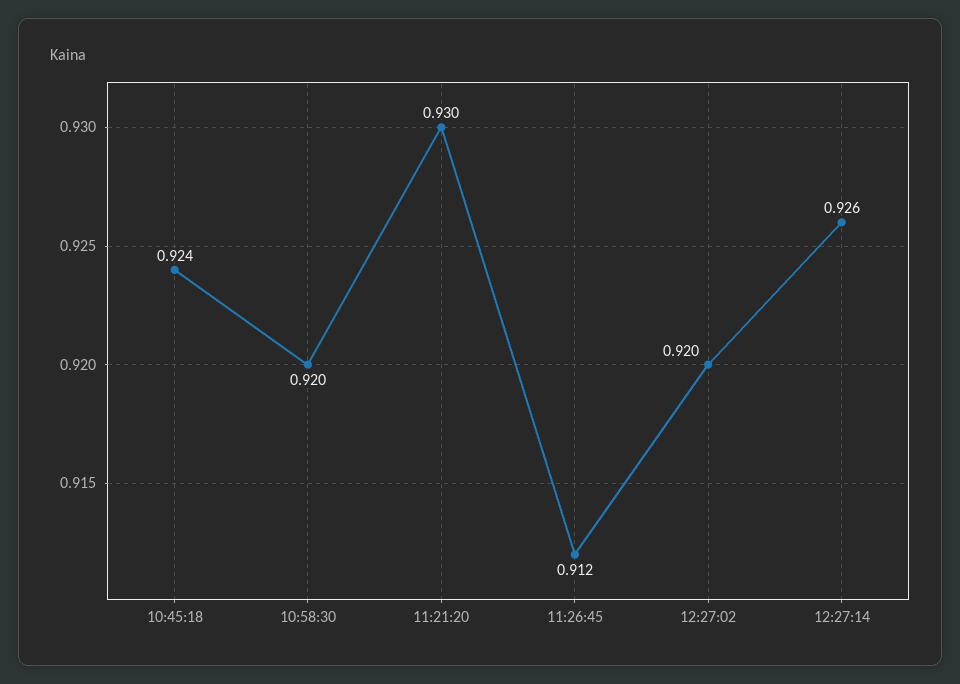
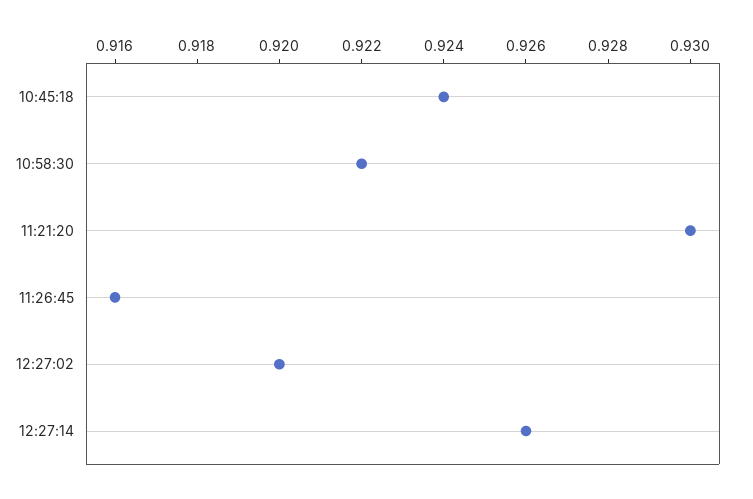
  {
    "10:45:18": 0.924,
-   "10:58:30": 0.92,
+   "10:58:30": 0.922,
    "11:21:20": 0.93,
-   "11:26:45": 0.912,
+   "11:26:45": 0.916,
    "12:27:02": 0.92,
    "12:27:14": 0.926
  }

